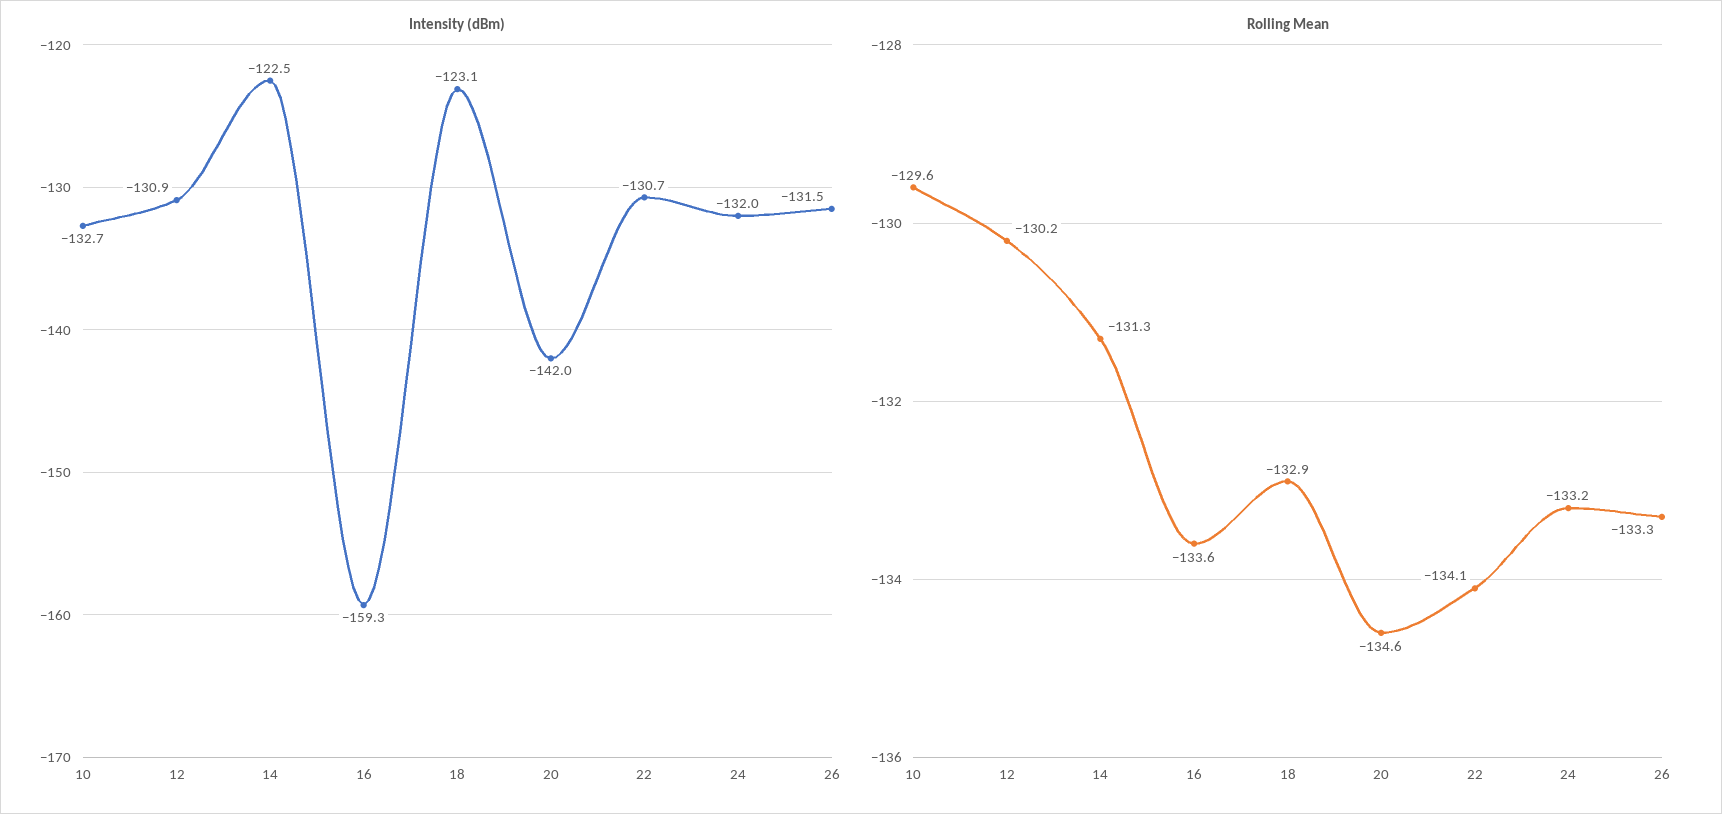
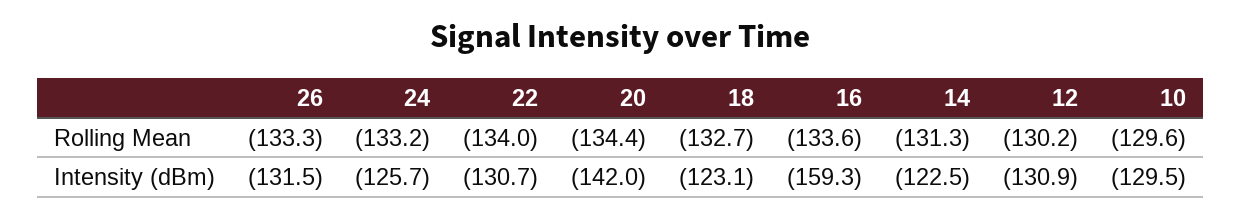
  {
    "Intensity (dBm)": {
-     "10": -132.7,
+     "10": -129.5,
      "12": -130.9,
      "14": -122.5,
      "16": -159.3,
      "18": -123.1,
      "20": -142,
      "22": -130.7,
-     "24": -132,
+     "24": -125.7,
      "26": -131.5
    },
    "Rolling Mean": {
      "10": -129.6,
      "12": -130.2,
      "14": -131.3,
      "16": -133.6,
-     "18": -132.9,
+     "18": -132.7,
-     "20": -134.6,
+     "20": -134.4,
-     "22": -134.1,
+     "22": -134,
      "24": -133.2,
      "26": -133.3
    }
  }

